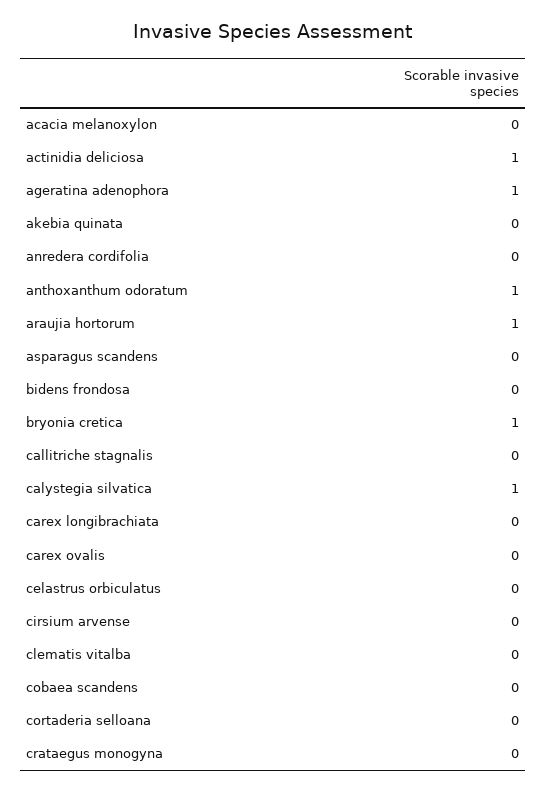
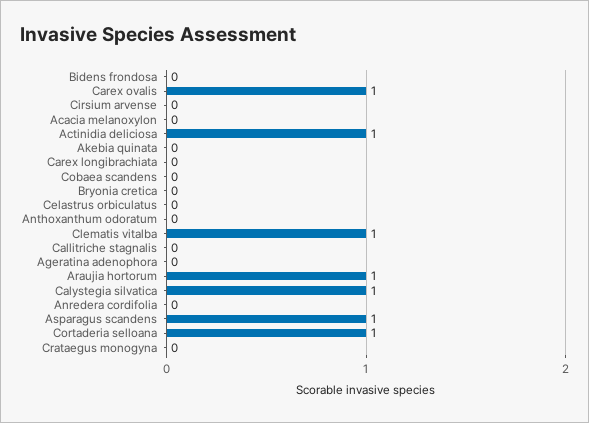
  {
    "acacia melanoxylon": 0,
    "actinidia deliciosa": 1,
-   "ageratina adenophora": 1,
+   "ageratina adenophora": 0,
    "akebia quinata": 0,
    "anredera cordifolia": 0,
-   "anthoxanthum odoratum": 1,
+   "anthoxanthum odoratum": 0,
    "araujia hortorum": 1,
-   "asparagus scandens": 0,
+   "asparagus scandens": 1,
    "bidens frondosa": 0,
-   "bryonia cretica": 1,
+   "bryonia cretica": 0,
    "callitriche stagnalis": 0,
    "calystegia silvatica": 1,
    "carex longibrachiata": 0,
-   "carex ovalis": 0,
+   "carex ovalis": 1,
    "celastrus orbiculatus": 0,
    "cirsium arvense": 0,
-   "clematis vitalba": 0,
+   "clematis vitalba": 1,
    "cobaea scandens": 0,
-   "cortaderia selloana": 0,
+   "cortaderia selloana": 1,
    "crataegus monogyna": 0
  }

